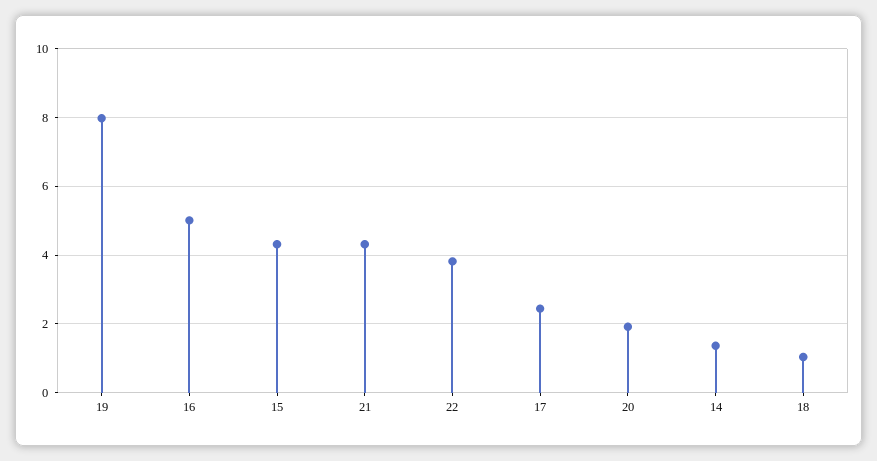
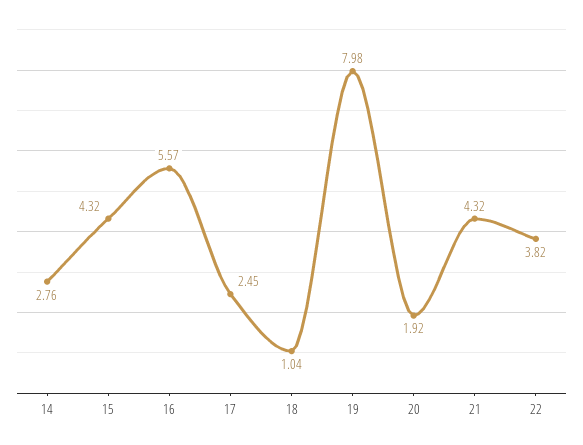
  {
    "19": 7.98,
-   "16": 5,
+   "16": 5.57,
    "15": 4.32,
    "21": 4.32,
    "22": 3.82,
    "17": 2.45,
    "20": 1.92,
-   "14": 1.4,
+   "14": 2.76,
    "18": 1.04
  }

